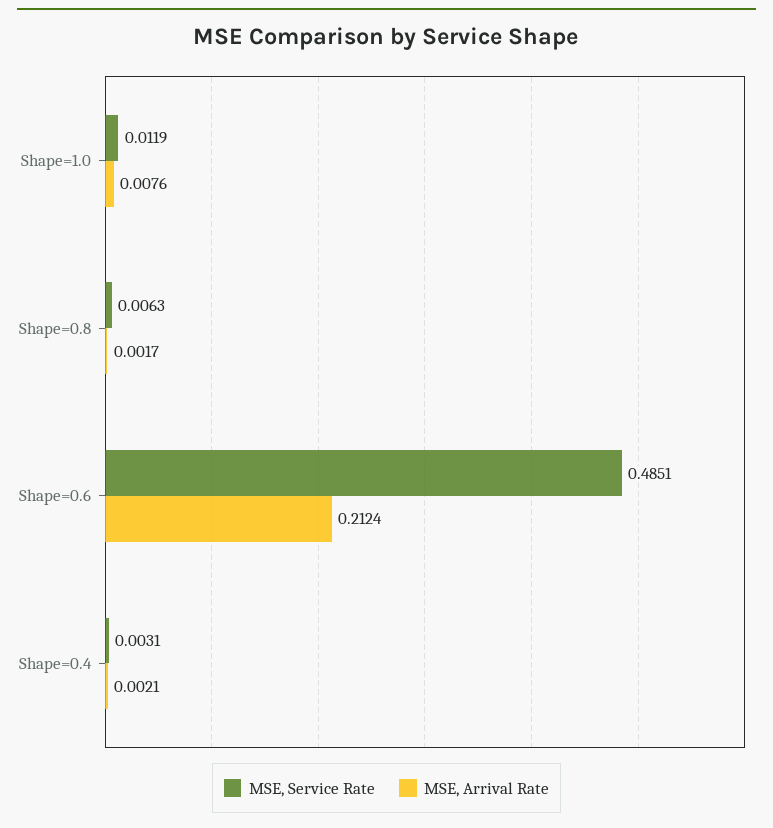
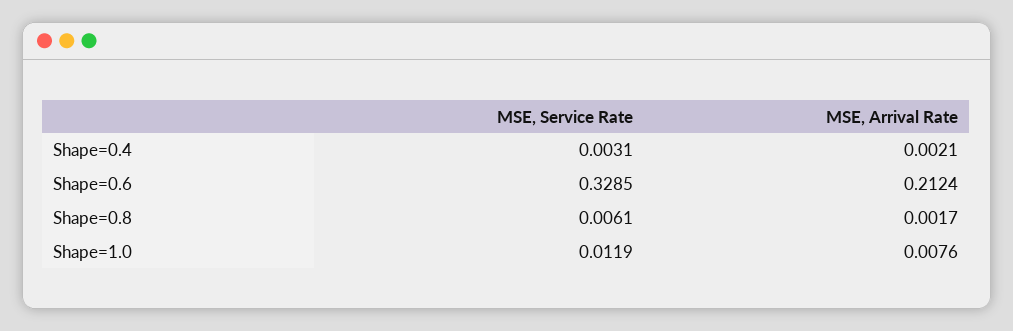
  {
    "MSE, Service Rate": {
      "Shape=1.0": 0.0119,
-     "Shape=0.8": 0.0063,
+     "Shape=0.8": 0.0061,
-     "Shape=0.6": 0.4851,
+     "Shape=0.6": 0.3285,
      "Shape=0.4": 0.0031
    },
    "MSE, Arrival Rate": {
      "Shape=1.0": 0.0076,
      "Shape=0.8": 0.0017,
      "Shape=0.6": 0.2124,
      "Shape=0.4": 0.0021
    }
  }

